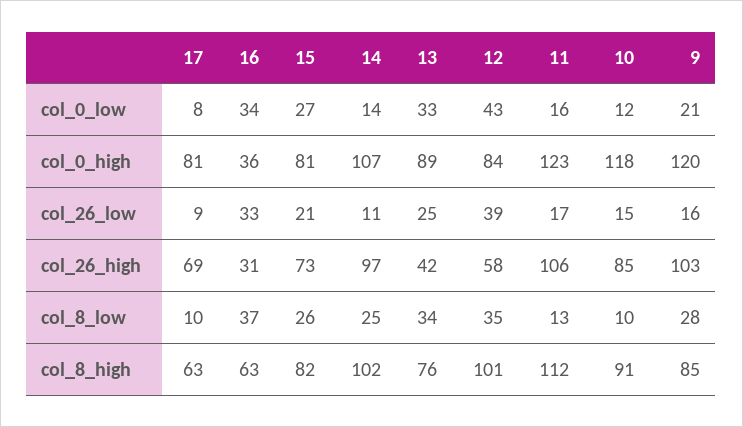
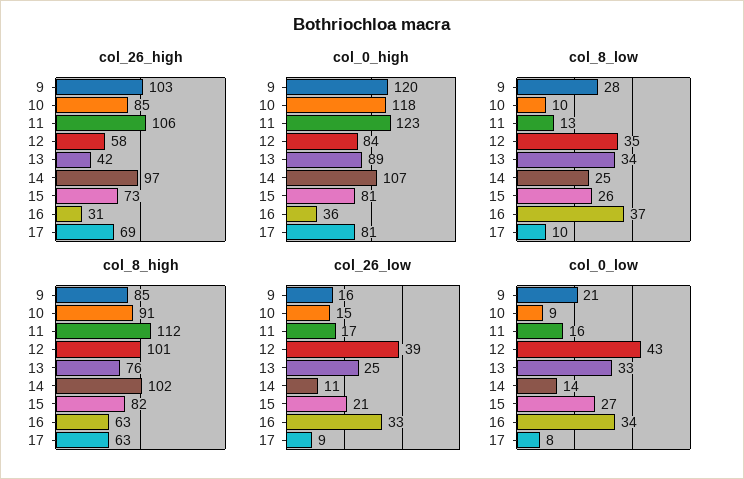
  {
    "col_0_low": {
      "17": 8,
      "16": 34,
      "15": 27,
      "14": 14,
      "13": 33,
      "12": 43,
      "11": 16,
-     "10": 12,
+     "10": 9,
      "9": 21
    },
    "col_0_high": {
      "17": 81,
      "16": 36,
      "15": 81,
      "14": 107,
      "13": 89,
      "12": 84,
      "11": 123,
      "10": 118,
      "9": 120
    },
    "col_26_low": {
      "17": 9,
      "16": 33,
      "15": 21,
      "14": 11,
      "13": 25,
      "12": 39,
      "11": 17,
      "10": 15,
      "9": 16
    },
    "col_26_high": {
      "17": 69,
      "16": 31,
      "15": 73,
      "14": 97,
      "13": 42,
      "12": 58,
      "11": 106,
      "10": 85,
      "9": 103
    },
    "col_8_low": {
      "17": 10,
      "16": 37,
      "15": 26,
      "14": 25,
      "13": 34,
      "12": 35,
      "11": 13,
      "10": 10,
      "9": 28
    },
    "col_8_high": {
      "17": 63,
      "16": 63,
      "15": 82,
      "14": 102,
      "13": 76,
      "12": 101,
      "11": 112,
      "10": 91,
      "9": 85
    }
  }

